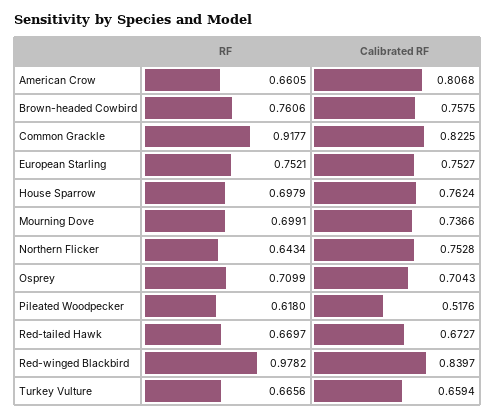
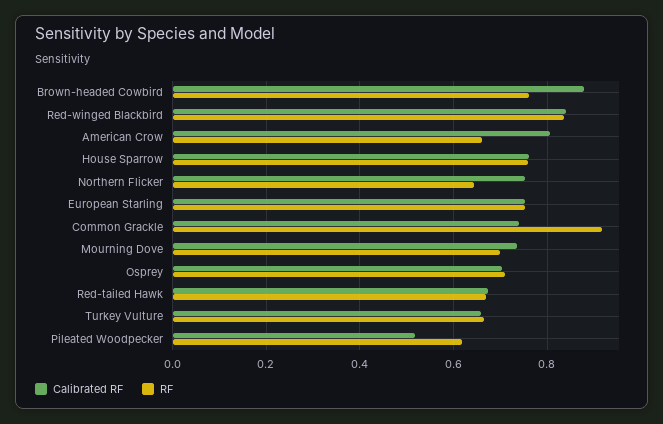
  {
    "RF": {
      "American Crow": 0.6605,
      "Brown-headed Cowbird": 0.7606,
      "Common Grackle": 0.9177,
      "European Starling": 0.7521,
-     "House Sparrow": 0.6979,
+     "House Sparrow": 0.76,
      "Mourning Dove": 0.6991,
      "Northern Flicker": 0.6434,
      "Osprey": 0.7099,
      "Pileated Woodpecker": 0.618,
      "Red-tailed Hawk": 0.6697,
-     "Red-winged Blackbird": 0.9782,
+     "Red-winged Blackbird": 0.84,
      "Turkey Vulture": 0.6656
    },
    "Calibrated RF": {
      "American Crow": 0.8068,
-     "Brown-headed Cowbird": 0.7575,
+     "Brown-headed Cowbird": 0.88,
-     "Common Grackle": 0.8225,
+     "Common Grackle": 0.74,
      "European Starling": 0.7527,
      "House Sparrow": 0.7624,
      "Mourning Dove": 0.7366,
      "Northern Flicker": 0.7528,
      "Osprey": 0.7043,
      "Pileated Woodpecker": 0.5176,
      "Red-tailed Hawk": 0.6727,
      "Red-winged Blackbird": 0.8397,
      "Turkey Vulture": 0.6594
    }
  }

